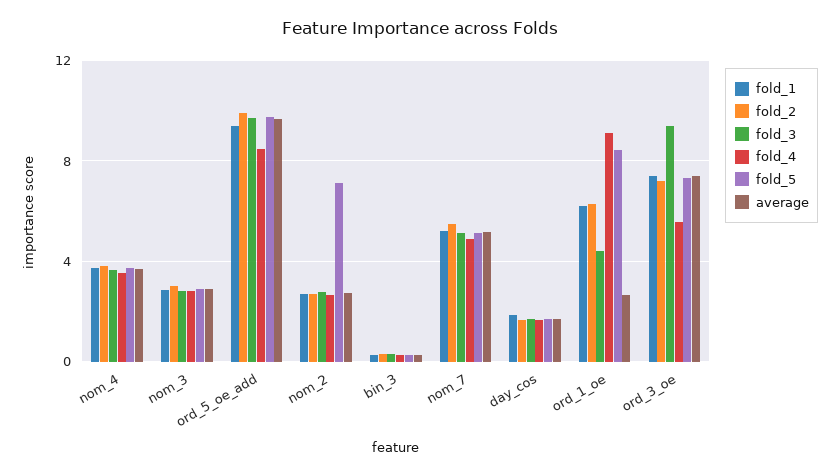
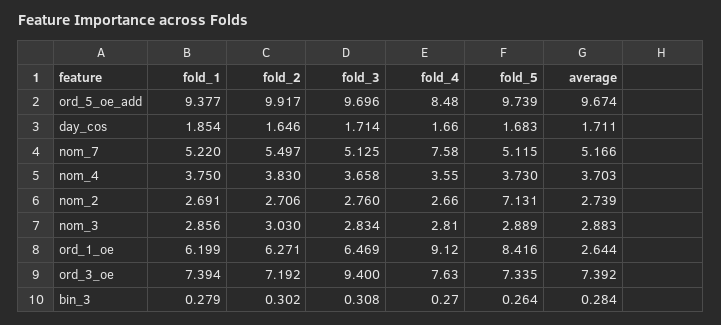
  {
    "fold_1": {
      "nom_4": 3.75,
      "nom_3": 2.856,
      "ord_5_oe_add": 9.377,
      "nom_2": 2.691,
      "bin_3": 0.279,
      "nom_7": 5.22,
      "day_cos": 1.854,
      "ord_1_oe": 6.199,
      "ord_3_oe": 7.394
    },
    "fold_2": {
      "nom_4": 3.83,
      "nom_3": 3.03,
      "ord_5_oe_add": 9.917,
      "nom_2": 2.706,
      "bin_3": 0.302,
      "nom_7": 5.497,
      "day_cos": 1.646,
      "ord_1_oe": 6.271,
      "ord_3_oe": 7.192
    },
    "fold_3": {
      "nom_4": 3.658,
      "nom_3": 2.834,
      "ord_5_oe_add": 9.696,
      "nom_2": 2.76,
      "bin_3": 0.308,
      "nom_7": 5.125,
      "day_cos": 1.714,
-     "ord_1_oe": 4.5,
+     "ord_1_oe": 6.469,
      "ord_3_oe": 9.4
    },
    "fold_4": {
      "nom_4": 3.55,
      "nom_3": 2.81,
      "ord_5_oe_add": 8.48,
      "nom_2": 2.66,
      "bin_3": 0.27,
-     "nom_7": 5,
+     "nom_7": 7.58,
      "day_cos": 1.66,
      "ord_1_oe": 9.12,
-     "ord_3_oe": 5.5
+     "ord_3_oe": 7.63
    },
    "fold_5": {
      "nom_4": 3.73,
      "nom_3": 2.889,
      "ord_5_oe_add": 9.739,
      "nom_2": 7.131,
      "bin_3": 0.264,
      "nom_7": 5.115,
      "day_cos": 1.683,
      "ord_1_oe": 8.416,
      "ord_3_oe": 7.335
    },
    "average": {
      "nom_4": 3.703,
      "nom_3": 2.883,
      "ord_5_oe_add": 9.674,
      "nom_2": 2.739,
      "bin_3": 0.284,
      "nom_7": 5.166,
      "day_cos": 1.711,
      "ord_1_oe": 2.644,
      "ord_3_oe": 7.392
    }
  }

